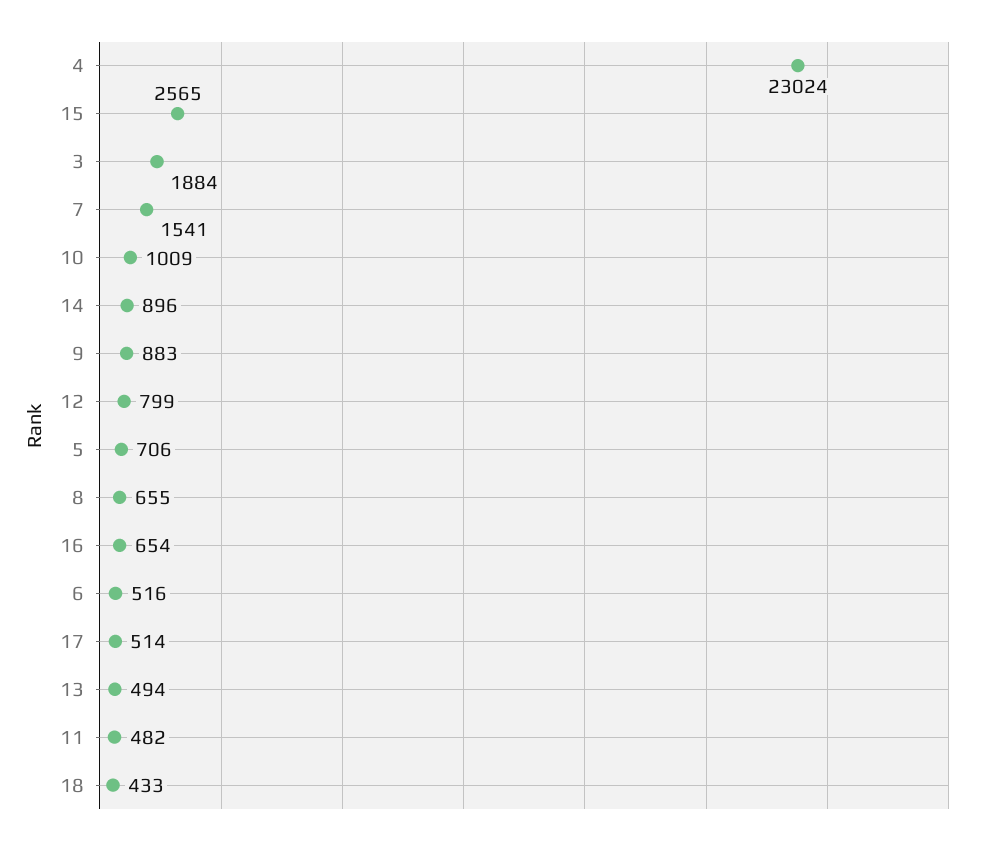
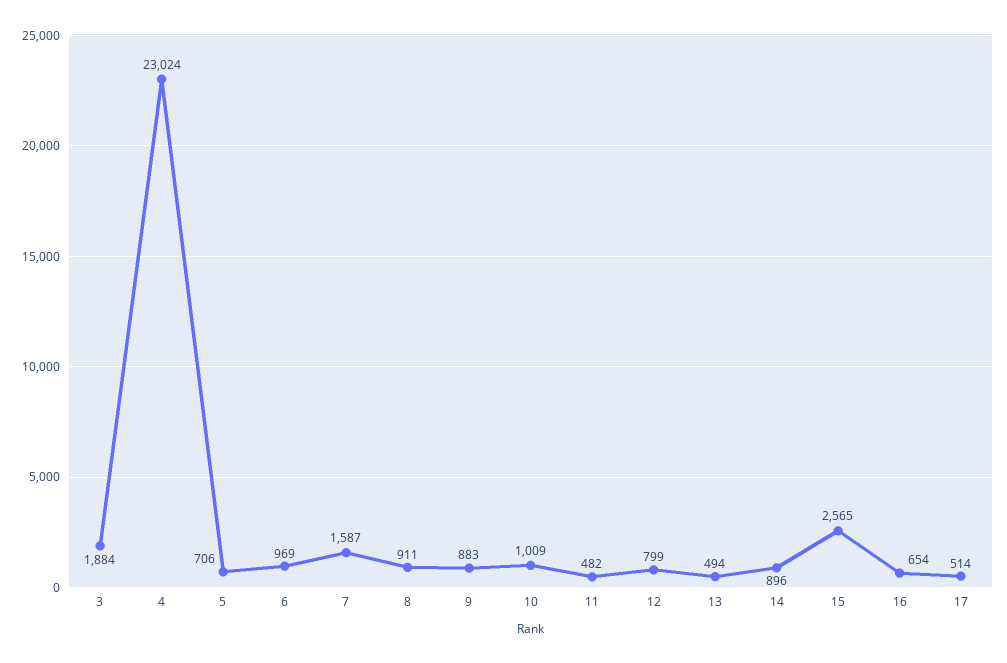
  {
    "4": 23024,
    "15": 2565,
    "3": 1884,
-   "7": 1541,
+   "7": 1587,
    "10": 1009,
    "14": 896,
    "9": 883,
    "12": 799,
    "5": 706,
-   "8": 655,
+   "8": 911,
    "16": 654,
-   "6": 516,
+   "6": 969,
    "17": 514,
    "13": 494,
-   "11": 482,
+   "11": 482
-   "18": 433
  }

